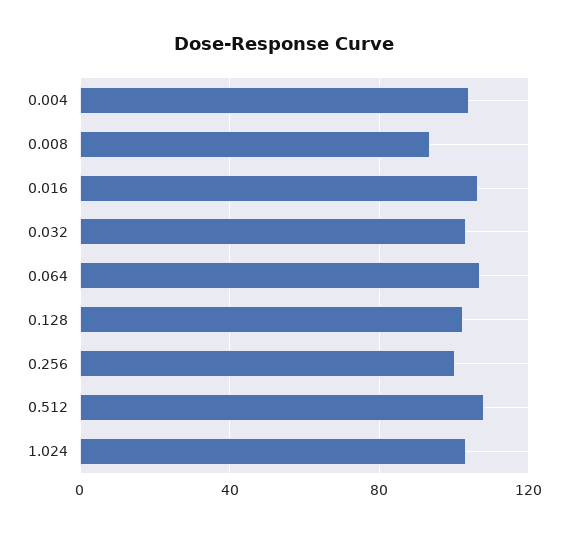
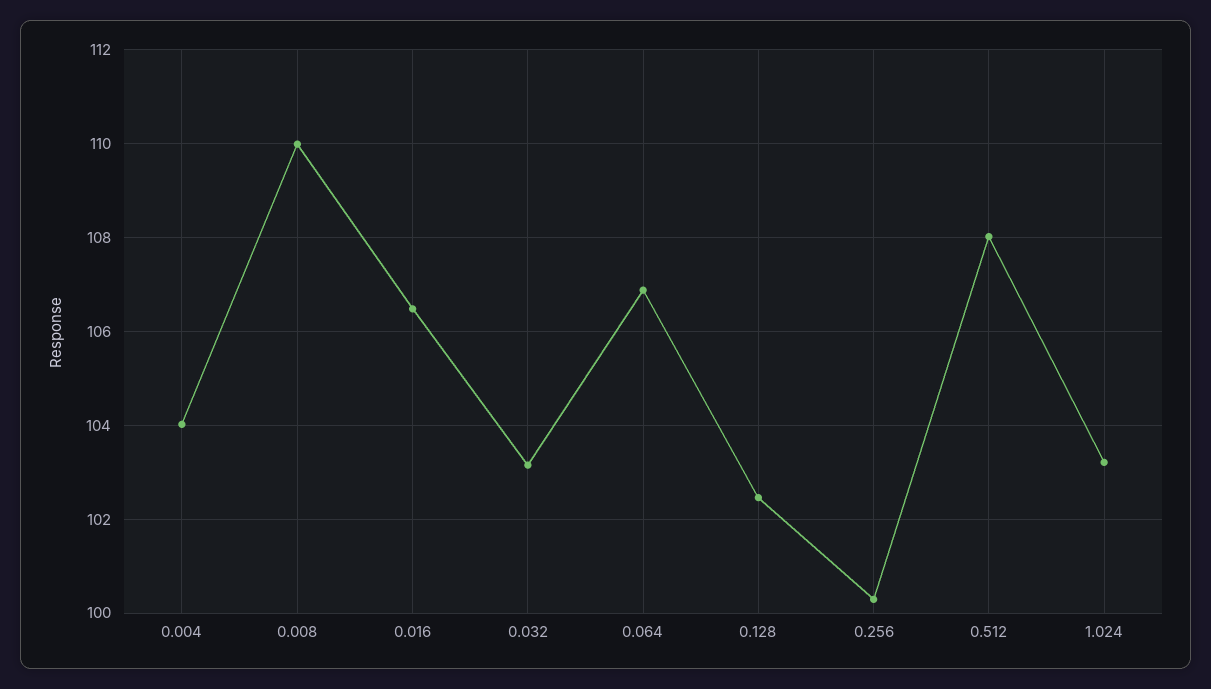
  {
    "0.004": 104,
-   "0.008": 95,
+   "0.008": 110,
    "0.016": 106.4,
    "0.032": 103.2,
    "0.064": 106.8,
    "0.128": 102.4,
    "0.256": 100.2,
    "0.512": 108,
    "1.024": 103.2
  }

